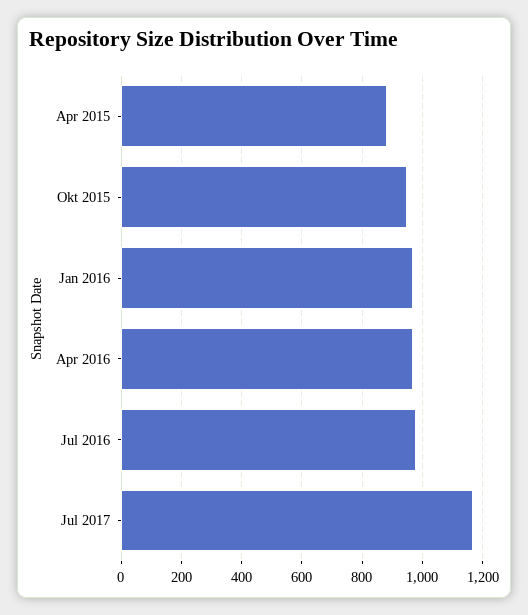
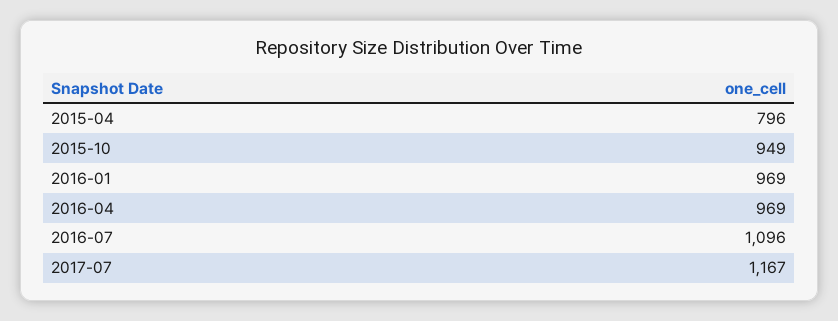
  {
-   "Apr 2015": 880,
+   "Apr 2015": 796,
    "Okt 2015": 949,
    "Jan 2016": 969,
    "Apr 2016": 969,
-   "Jul 2016": 980,
+   "Jul 2016": 1096,
    "Jul 2017": 1167
  }

